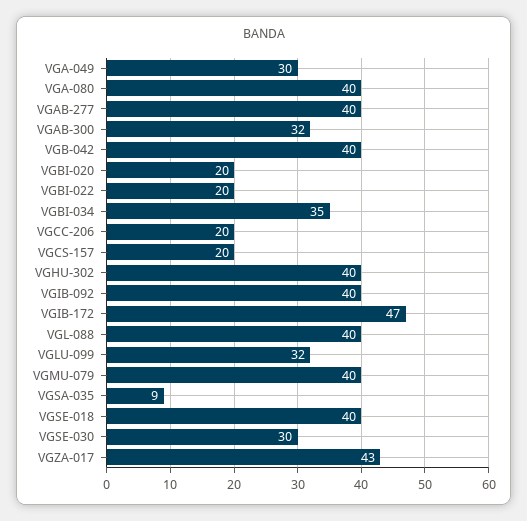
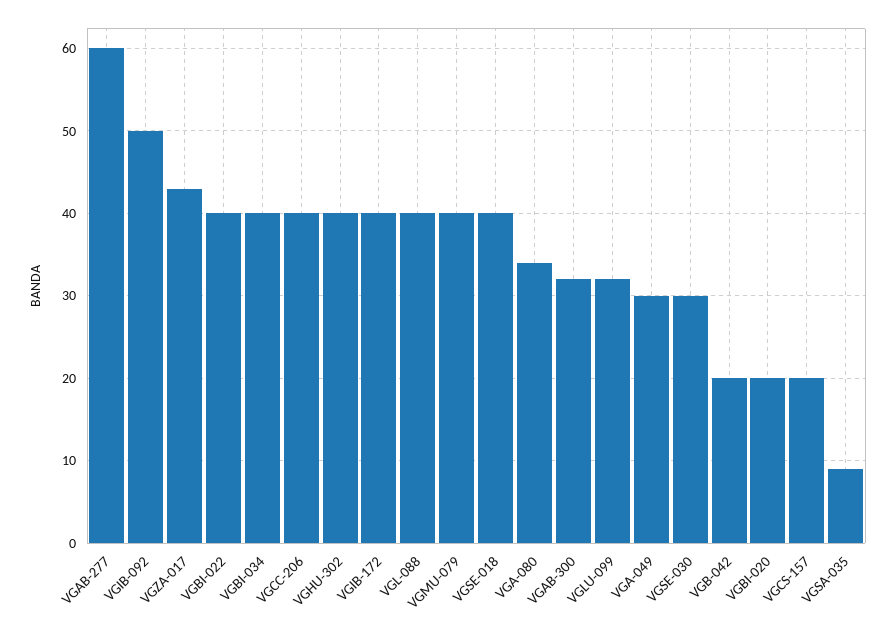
  {
    "VGA-049": 30,
-   "VGA-080": 40,
+   "VGA-080": 34,
-   "VGAB-277": 40,
+   "VGAB-277": 60,
    "VGAB-300": 32,
-   "VGB-042": 40,
+   "VGB-042": 20,
    "VGBI-020": 20,
-   "VGBI-022": 20,
+   "VGBI-022": 40,
-   "VGBI-034": 35,
+   "VGBI-034": 40,
-   "VGCC-206": 20,
+   "VGCC-206": 40,
    "VGCS-157": 20,
    "VGHU-302": 40,
-   "VGIB-092": 40,
+   "VGIB-092": 50,
-   "VGIB-172": 47,
+   "VGIB-172": 40,
    "VGL-088": 40,
    "VGLU-099": 32,
    "VGMU-079": 40,
    "VGSA-035": 9,
    "VGSE-018": 40,
    "VGSE-030": 30,
    "VGZA-017": 43
  }

